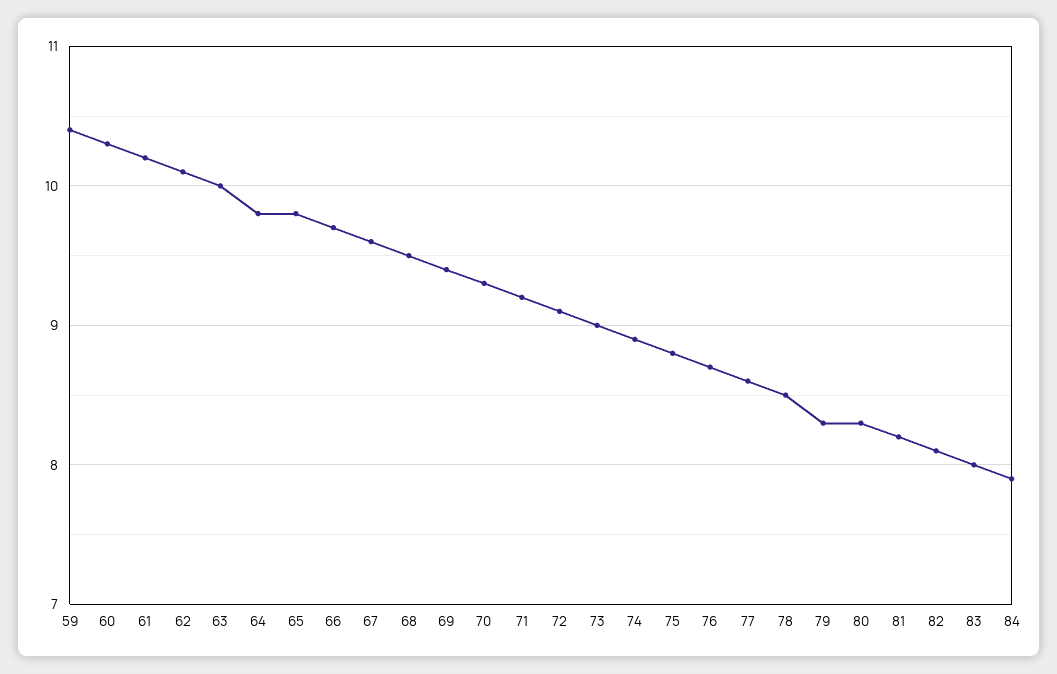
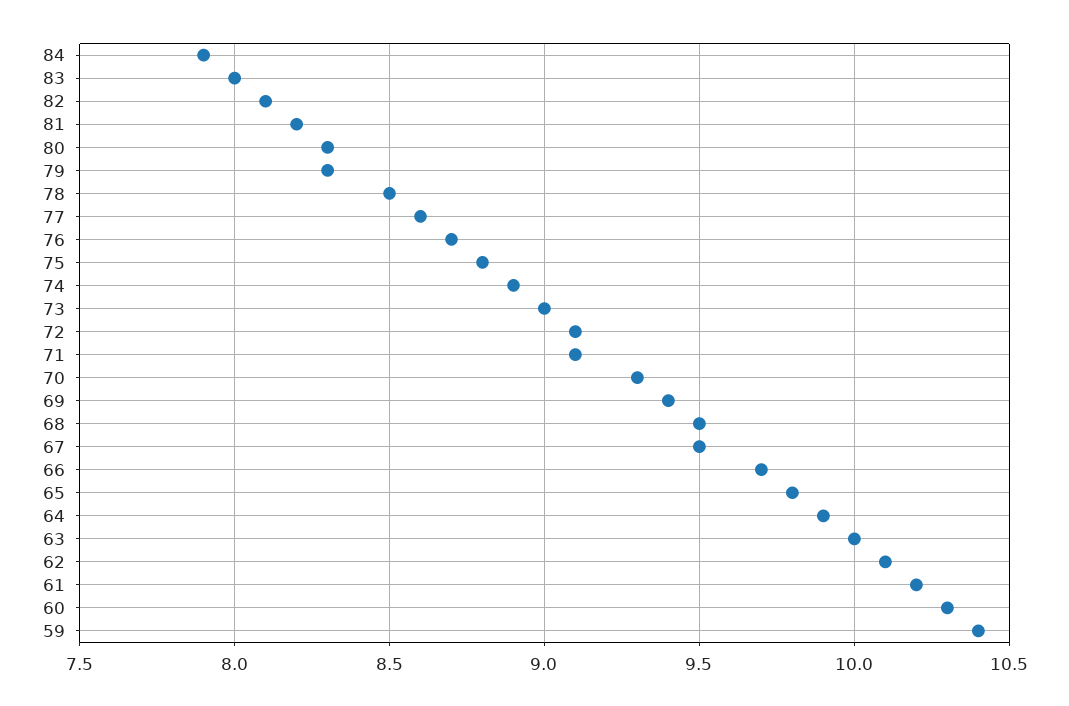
  {
    "59": 10.4,
    "60": 10.3,
    "61": 10.2,
    "62": 10.1,
    "63": 10,
-   "64": 9.8,
+   "64": 9.9,
    "65": 9.8,
    "66": 9.7,
-   "67": 9.6,
+   "67": 9.5,
    "68": 9.5,
    "69": 9.4,
    "70": 9.3,
-   "71": 9.2,
+   "71": 9.1,
    "72": 9.1,
    "73": 9,
    "74": 8.9,
    "75": 8.8,
    "76": 8.7,
    "77": 8.6,
    "78": 8.5,
    "79": 8.3,
    "80": 8.3,
    "81": 8.2,
    "82": 8.1,
    "83": 8,
    "84": 7.9
  }

